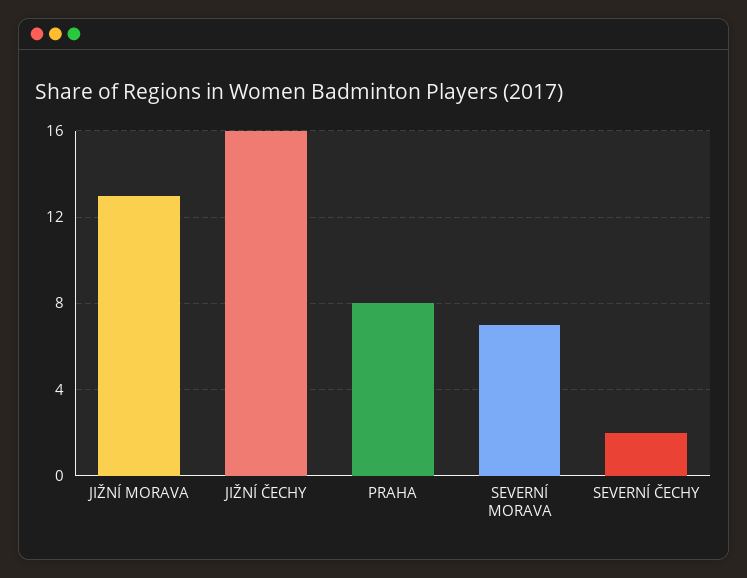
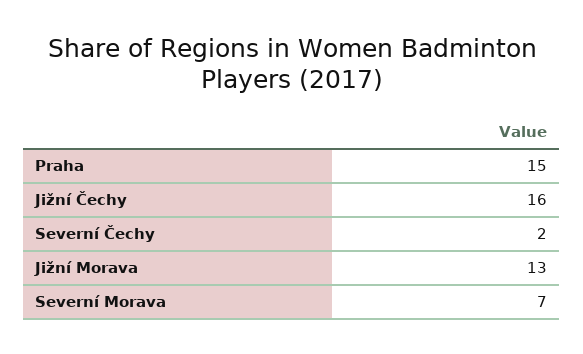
  {
    "JIŽNÍ MORAVA": 13,
    "JIŽNÍ ČECHY": 16,
-   "PRAHA": 8,
+   "PRAHA": 15,
    "SEVERNÍ MORAVA": 7,
    "SEVERNÍ ČECHY": 2
  }

